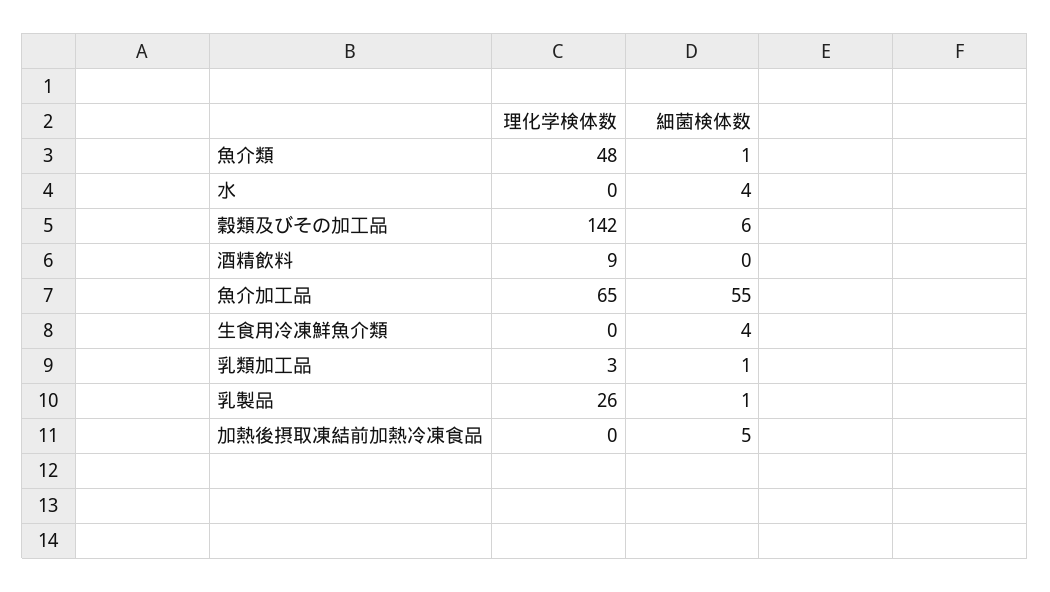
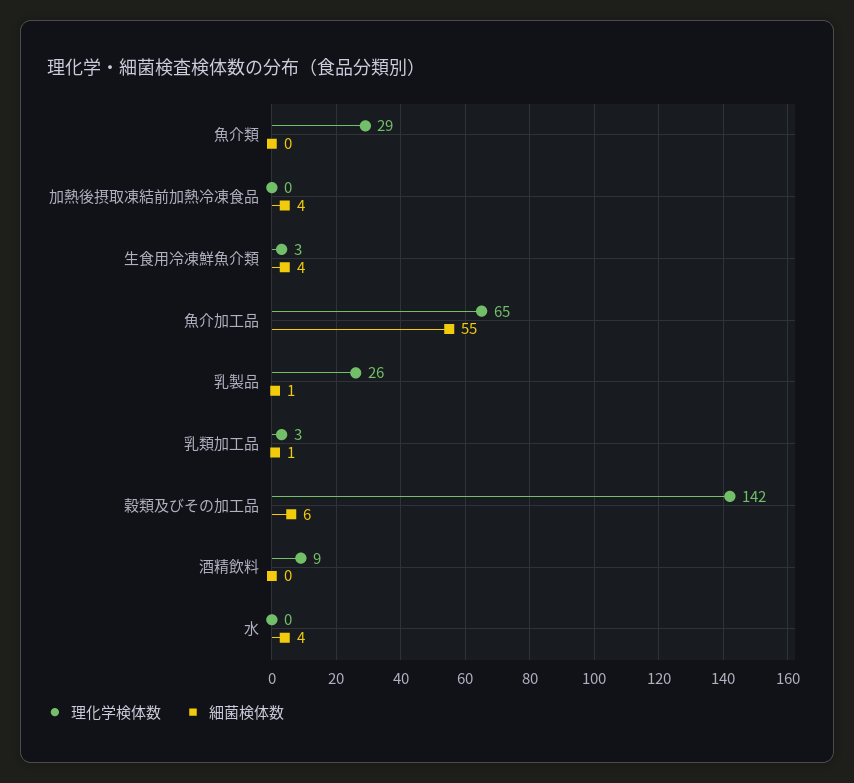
  {
    "理化学検体数": {
-     "魚介類": 48,
+     "魚介類": 29,
      "水": 0,
      "穀類及びその加工品": 142,
      "酒精飲料": 9,
      "魚介加工品": 65,
-     "生食用冷凍鮮魚介類": 0,
+     "生食用冷凍鮮魚介類": 3,
      "乳類加工品": 3,
      "乳製品": 26,
      "加熱後摂取凍結前加熱冷凍食品": 0
    },
    "細菌検体数": {
-     "魚介類": 1,
+     "魚介類": 0,
      "水": 4,
      "穀類及びその加工品": 6,
      "酒精飲料": 0,
      "魚介加工品": 55,
      "生食用冷凍鮮魚介類": 4,
      "乳類加工品": 1,
      "乳製品": 1,
-     "加熱後摂取凍結前加熱冷凍食品": 5
+     "加熱後摂取凍結前加熱冷凍食品": 4
    }
  }

